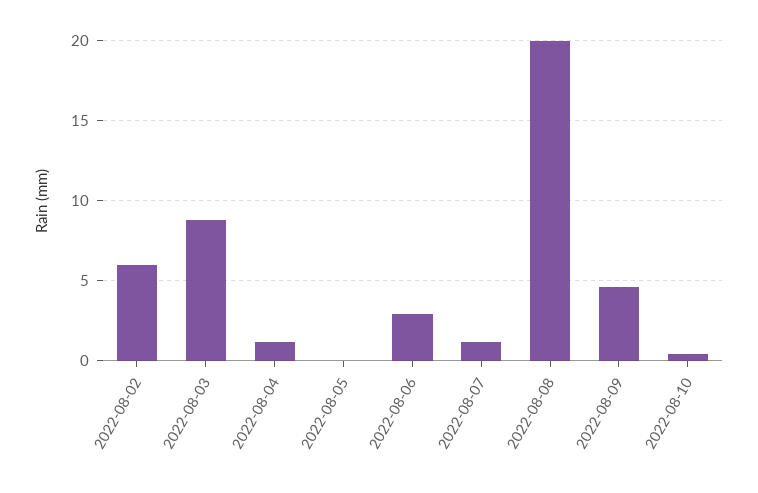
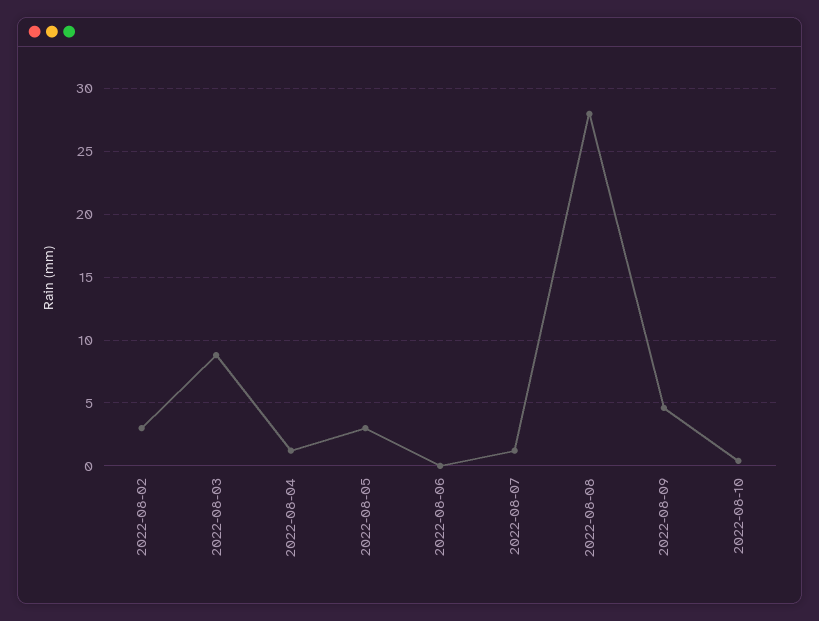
  {
-   "2022-08-02": 6,
+   "2022-08-02": 3,
    "2022-08-03": 9,
    "2022-08-04": 1,
-   "2022-08-05": 0,
+   "2022-08-05": 3,
-   "2022-08-06": 3,
+   "2022-08-06": 0,
    "2022-08-07": 1,
-   "2022-08-08": 20,
+   "2022-08-08": 28,
    "2022-08-09": 4.5,
    "2022-08-10": 0.5
  }

